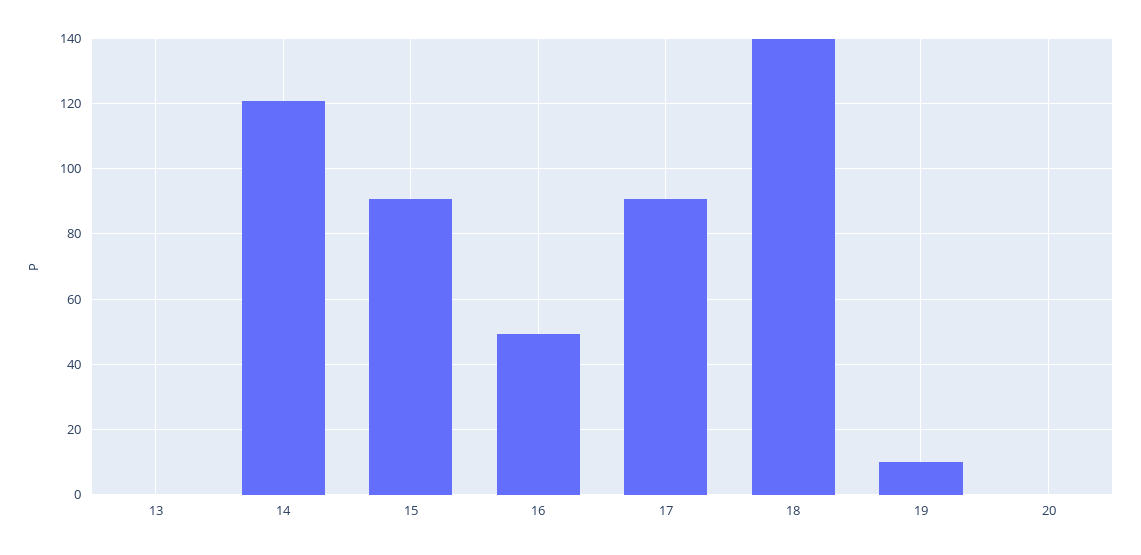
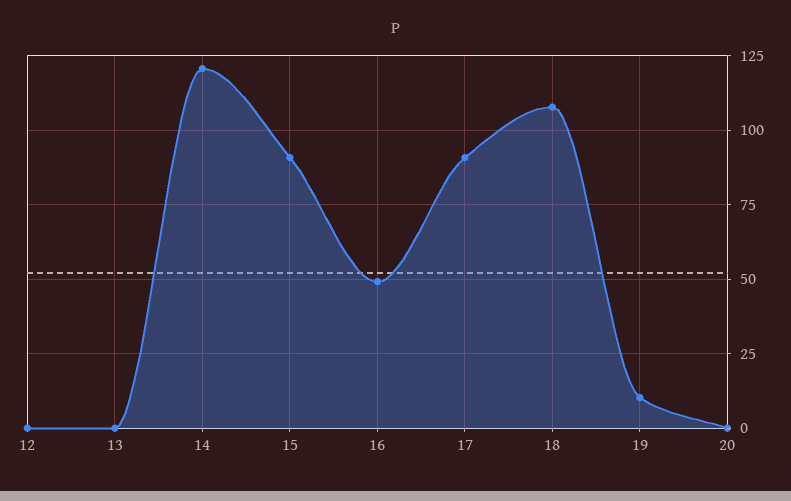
  {
    "13": 0,
    "14": 120,
    "15": 90,
    "16": 50,
    "17": 90,
-   "18": 140,
+   "18": 107.5,
    "19": 10,
-   "20": 0
+   "20": 0,
+   "12": 0
  }

